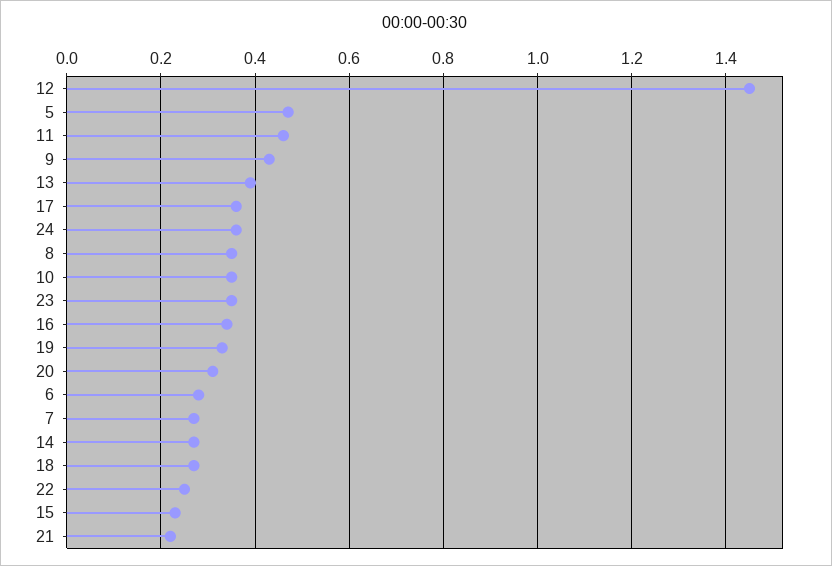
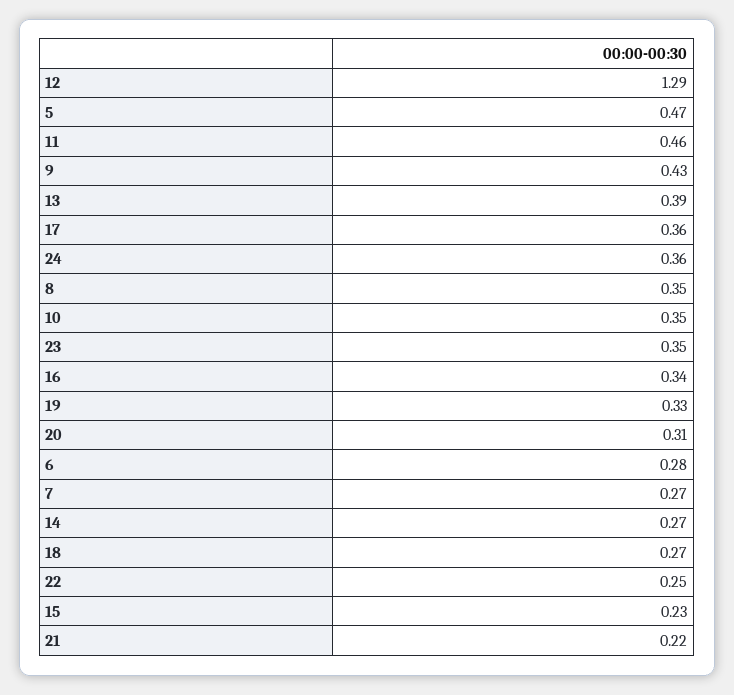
  {
-   "12": 1.45,
+   "12": 1.29,
    "5": 0.47,
    "11": 0.46,
    "9": 0.43,
    "13": 0.39,
    "17": 0.36,
    "24": 0.36,
    "8": 0.35,
    "10": 0.35,
    "23": 0.35,
    "16": 0.34,
    "19": 0.33,
    "20": 0.31,
    "6": 0.28,
    "7": 0.27,
    "14": 0.27,
    "18": 0.27,
    "22": 0.25,
    "15": 0.23,
    "21": 0.22
  }

